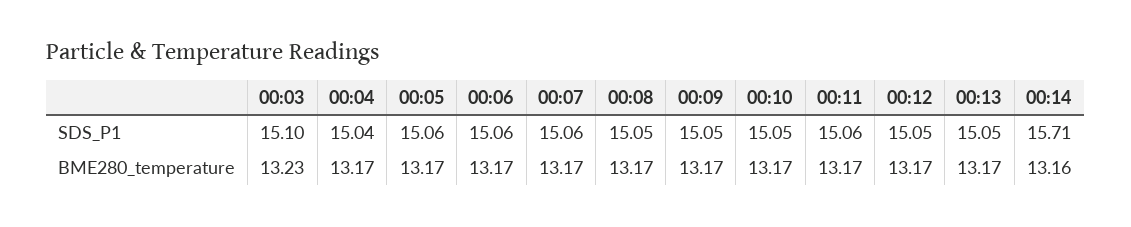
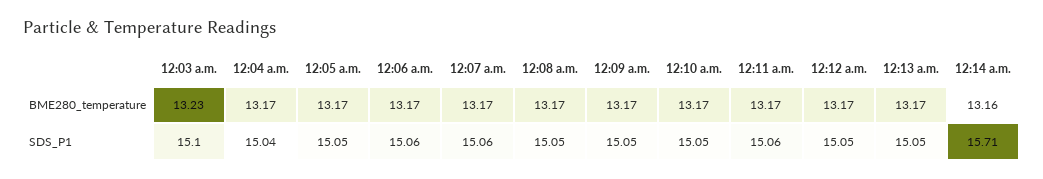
  {
    "00:03": {
      "SDS_P1": 15.1,
      "BME280_temperature": 13.23
    },
    "00:04": {
      "SDS_P1": 15.04,
      "BME280_temperature": 13.17
    },
    "00:05": {
-     "SDS_P1": 15.06,
+     "SDS_P1": 15.05,
      "BME280_temperature": 13.17
    },
    "00:06": {
      "SDS_P1": 15.06,
      "BME280_temperature": 13.17
    },
    "00:07": {
      "SDS_P1": 15.06,
      "BME280_temperature": 13.17
    },
    "00:08": {
      "SDS_P1": 15.05,
      "BME280_temperature": 13.17
    },
    "00:09": {
      "SDS_P1": 15.05,
      "BME280_temperature": 13.17
    },
    "00:10": {
      "SDS_P1": 15.05,
      "BME280_temperature": 13.17
    },
    "00:11": {
      "SDS_P1": 15.06,
      "BME280_temperature": 13.17
    },
    "00:12": {
      "SDS_P1": 15.05,
      "BME280_temperature": 13.17
    },
    "00:13": {
      "SDS_P1": 15.05,
      "BME280_temperature": 13.17
    },
    "00:14": {
      "SDS_P1": 15.71,
      "BME280_temperature": 13.16
    }
  }

